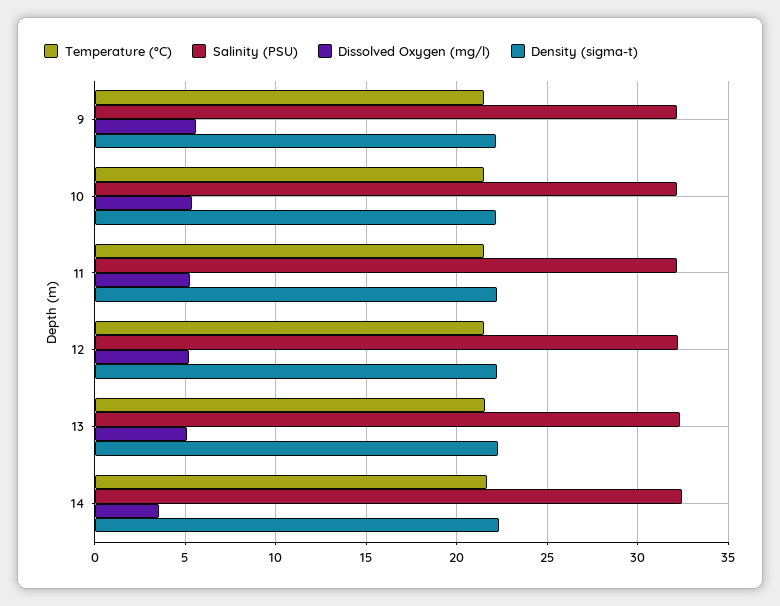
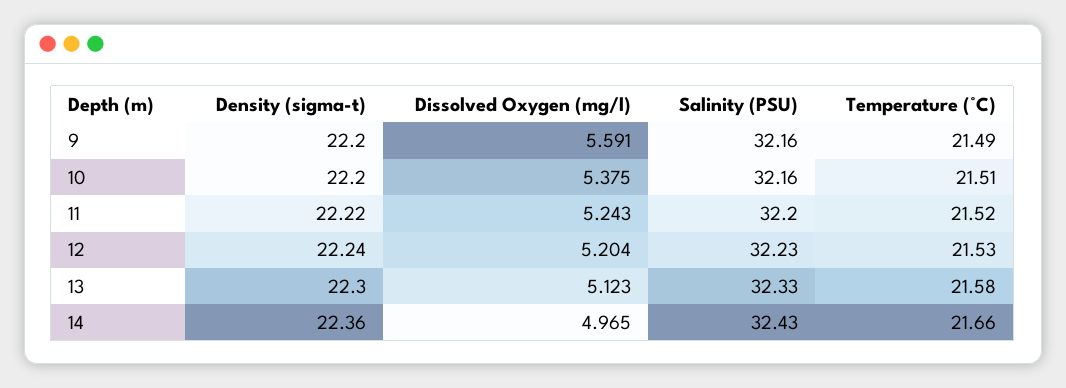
  {
    "Temperature (°C)": {
      "9": 21.49,
      "10": 21.51,
      "11": 21.52,
      "12": 21.53,
      "13": 21.58,
      "14": 21.66
    },
    "Salinity (PSU)": {
      "9": 32.16,
      "10": 32.16,
      "11": 32.2,
      "12": 32.23,
      "13": 32.33,
      "14": 32.43
    },
    "Dissolved Oxygen (mg/l)": {
      "9": 5.591,
      "10": 5.375,
      "11": 5.243,
      "12": 5.204,
      "13": 5.123,
-     "14": 3.5
+     "14": 4.965
    },
    "Density (sigma-t)": {
      "9": 22.2,
      "10": 22.2,
      "11": 22.22,
      "12": 22.24,
      "13": 22.3,
      "14": 22.36
    }
  }

